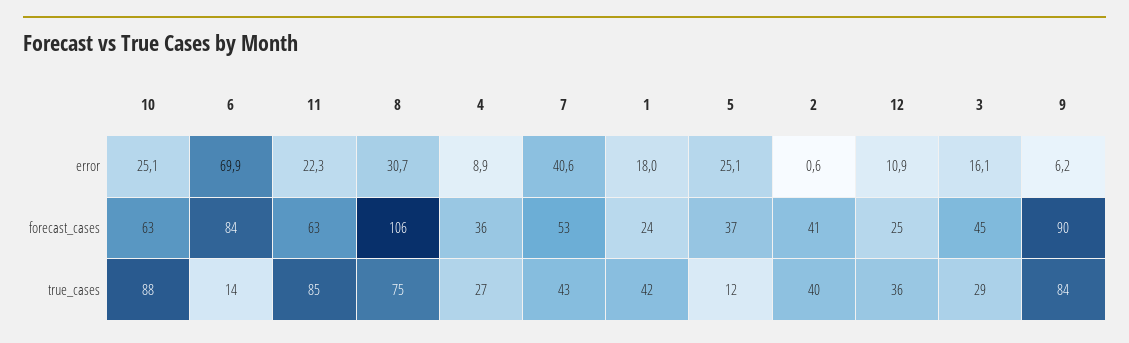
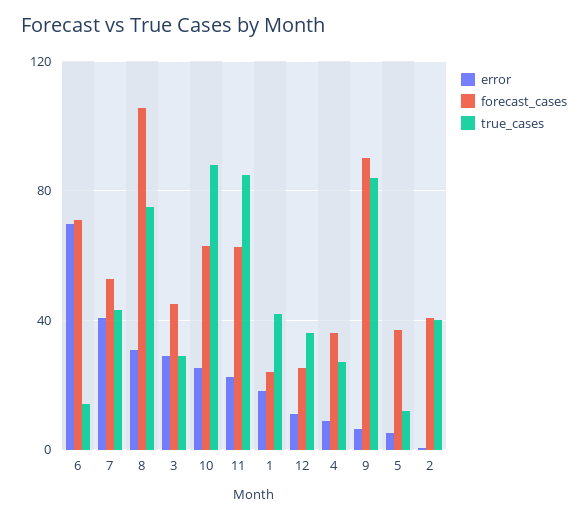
  {
    "error": {
      "10": 25.1,
      "6": 69.9,
      "11": 22.3,
      "8": 30.7,
      "4": 8.9,
      "7": 40.6,
      "1": 18,
-     "5": 25.1,
+     "5": 5,
      "2": 0.6,
      "12": 10.9,
-     "3": 16.1,
+     "3": 30,
      "9": 6.2
    },
    "forecast_cases": {
      "10": 63,
-     "6": 84,
+     "6": 70,
      "11": 63,
      "8": 106,
      "4": 36,
      "7": 53,
      "1": 24,
      "5": 37,
      "2": 41,
      "12": 25,
      "3": 45,
      "9": 90
    },
    "true_cases": {
      "10": 88,
      "6": 14,
      "11": 85,
      "8": 75,
      "4": 27,
      "7": 43,
      "1": 42,
      "5": 12,
      "2": 40,
      "12": 36,
      "3": 29,
      "9": 84
    }
  }

